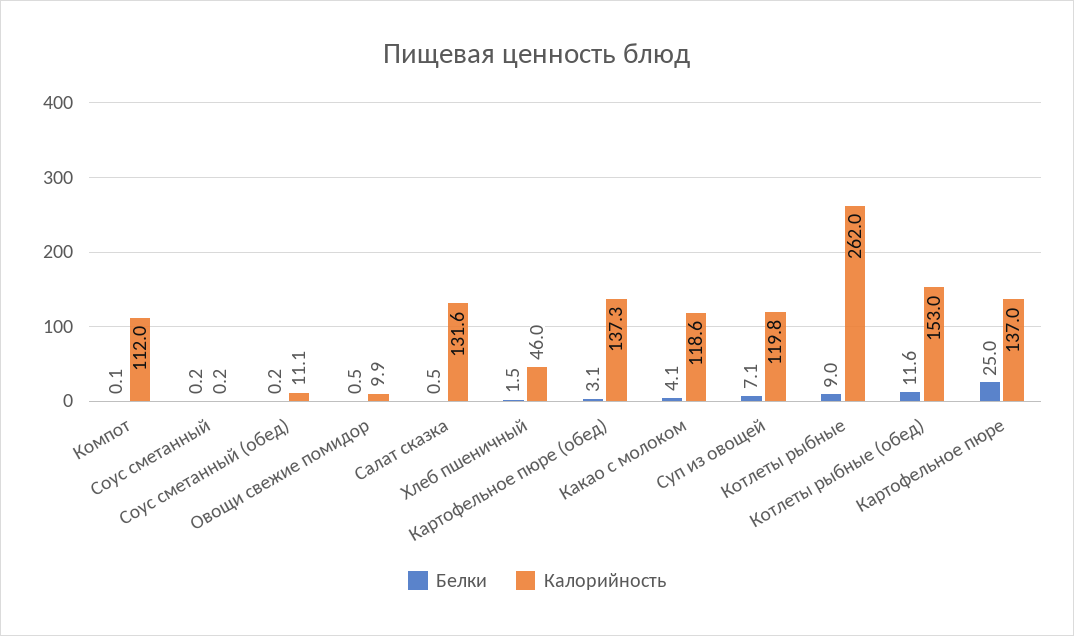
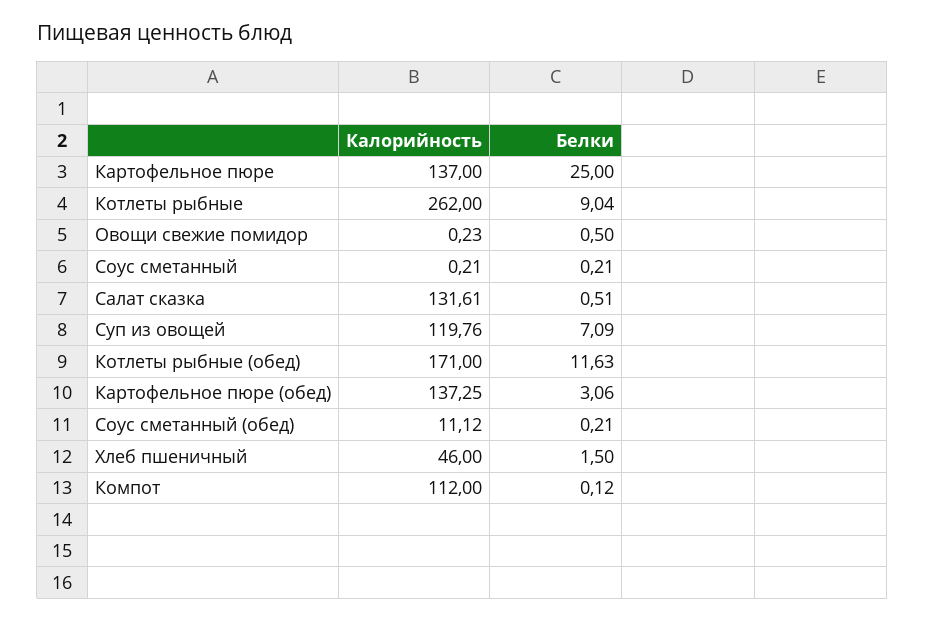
  {
    "Белки": {
      "Компот": 0.12,
      "Соус сметанный": 0.21,
      "Соус сметанный (обед)": 0.21,
      "Овощи свежие помидор": 0.5,
      "Салат сказка": 0.51,
      "Хлеб пшеничный": 1.5,
      "Картофельное пюре (обед)": 3.06,
-     "Какао с молоком": 4.1,
      "Суп из овощей": 7.09,
      "Котлеты рыбные": 9.04,
      "Котлеты рыбные (обед)": 11.63,
      "Картофельное пюре": 25
    },
    "Калорийность": {
      "Компот": 112,
      "Соус сметанный": 0.21,
      "Соус сметанный (обед)": 11.12,
-     "Овощи свежие помидор": 9.9,
+     "Овощи свежие помидор": 0.23,
      "Салат сказка": 131.61,
      "Хлеб пшеничный": 46,
      "Картофельное пюре (обед)": 137.25,
-     "Какао с молоком": 118.6,
      "Суп из овощей": 119.76,
      "Котлеты рыбные": 262,
-     "Котлеты рыбные (обед)": 153,
+     "Котлеты рыбные (обед)": 171,
      "Картофельное пюре": 137
    }
  }

